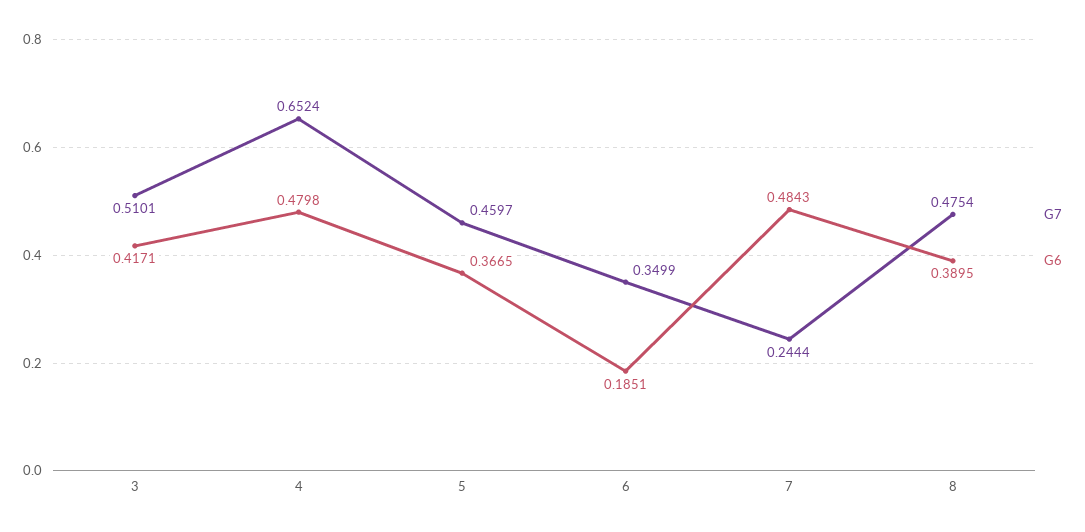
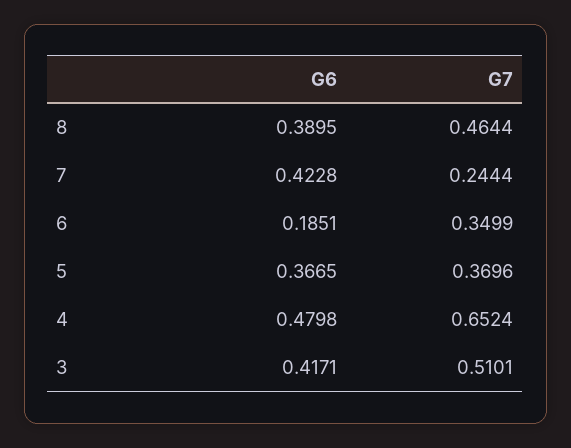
  {
    "G7": {
      "3": 0.5101,
      "4": 0.6524,
-     "5": 0.4597,
+     "5": 0.3696,
      "6": 0.3499,
      "7": 0.2444,
-     "8": 0.4754
+     "8": 0.4644
    },
    "G6": {
      "3": 0.4171,
      "4": 0.4798,
      "5": 0.3665,
      "6": 0.1851,
-     "7": 0.4843,
+     "7": 0.4228,
      "8": 0.3895
    }
  }

